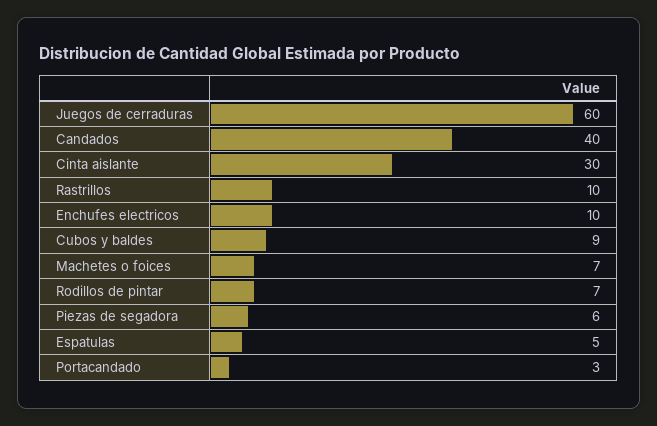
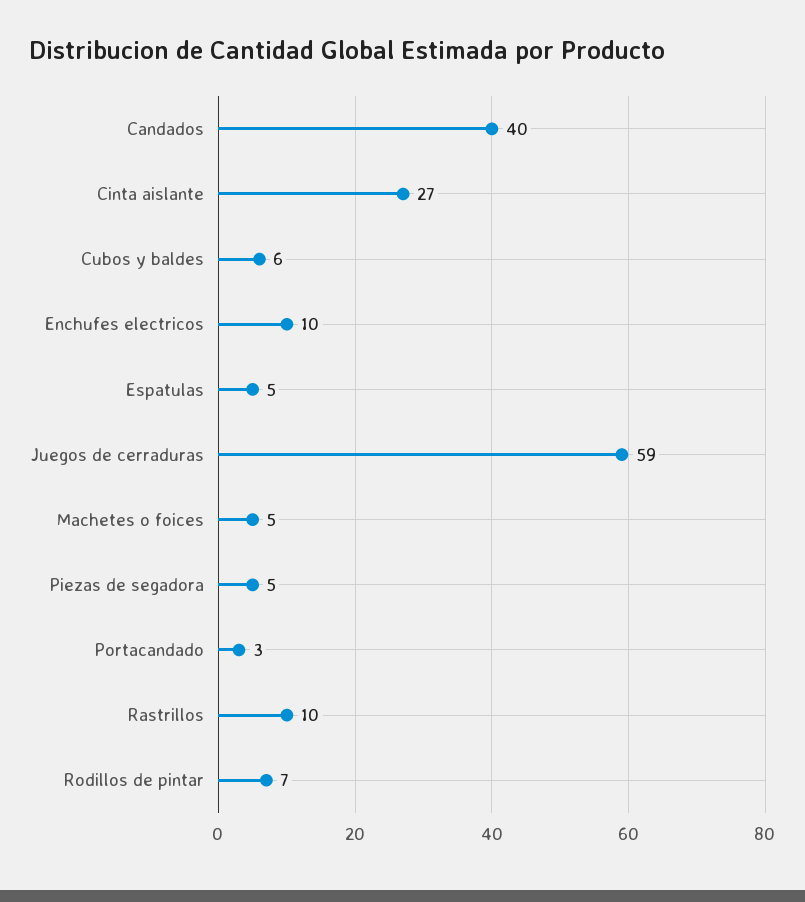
  {
-   "Juegos de cerraduras": 60,
+   "Juegos de cerraduras": 59,
    "Candados": 40,
-   "Cinta aislante": 30,
+   "Cinta aislante": 27,
    "Rastrillos": 10,
    "Enchufes electricos": 10,
-   "Cubos y baldes": 9,
+   "Cubos y baldes": 6,
-   "Machetes o foices": 7,
+   "Machetes o foices": 5,
    "Rodillos de pintar": 7,
-   "Piezas de segadora": 6,
+   "Piezas de segadora": 5,
    "Espatulas": 5,
    "Portacandado": 3
  }

